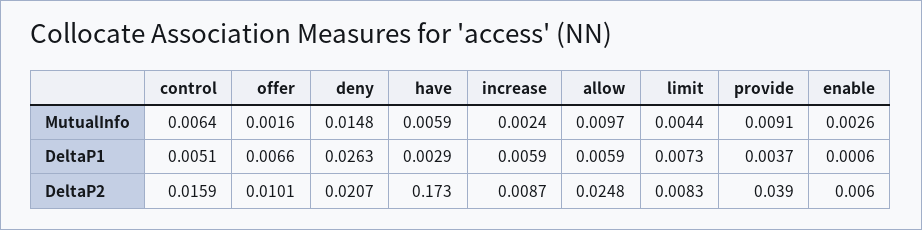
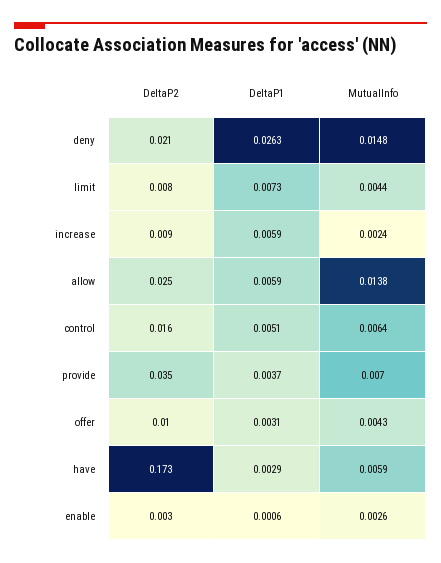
  {
    "control": {
      "MutualInfo": 0.0064,
      "DeltaP1": 0.0051,
      "DeltaP2": 0.0159
    },
    "offer": {
-     "MutualInfo": 0.0016,
+     "MutualInfo": 0.0043,
-     "DeltaP1": 0.0066,
+     "DeltaP1": 0.0031,
      "DeltaP2": 0.0101
    },
    "deny": {
      "MutualInfo": 0.0148,
      "DeltaP1": 0.0263,
      "DeltaP2": 0.0207
    },
    "have": {
      "MutualInfo": 0.0059,
      "DeltaP1": 0.0029,
      "DeltaP2": 0.173
    },
    "increase": {
      "MutualInfo": 0.0024,
      "DeltaP1": 0.0059,
      "DeltaP2": 0.0087
    },
    "allow": {
-     "MutualInfo": 0.0097,
+     "MutualInfo": 0.0138,
      "DeltaP1": 0.0059,
      "DeltaP2": 0.0248
    },
    "limit": {
      "MutualInfo": 0.0044,
      "DeltaP1": 0.0073,
      "DeltaP2": 0.0083
    },
    "provide": {
-     "MutualInfo": 0.0091,
+     "MutualInfo": 0.007,
      "DeltaP1": 0.0037,
-     "DeltaP2": 0.039
+     "DeltaP2": 0.035
    },
    "enable": {
      "MutualInfo": 0.0026,
      "DeltaP1": 0.0006,
-     "DeltaP2": 0.006
+     "DeltaP2": 0.003
    }
  }

